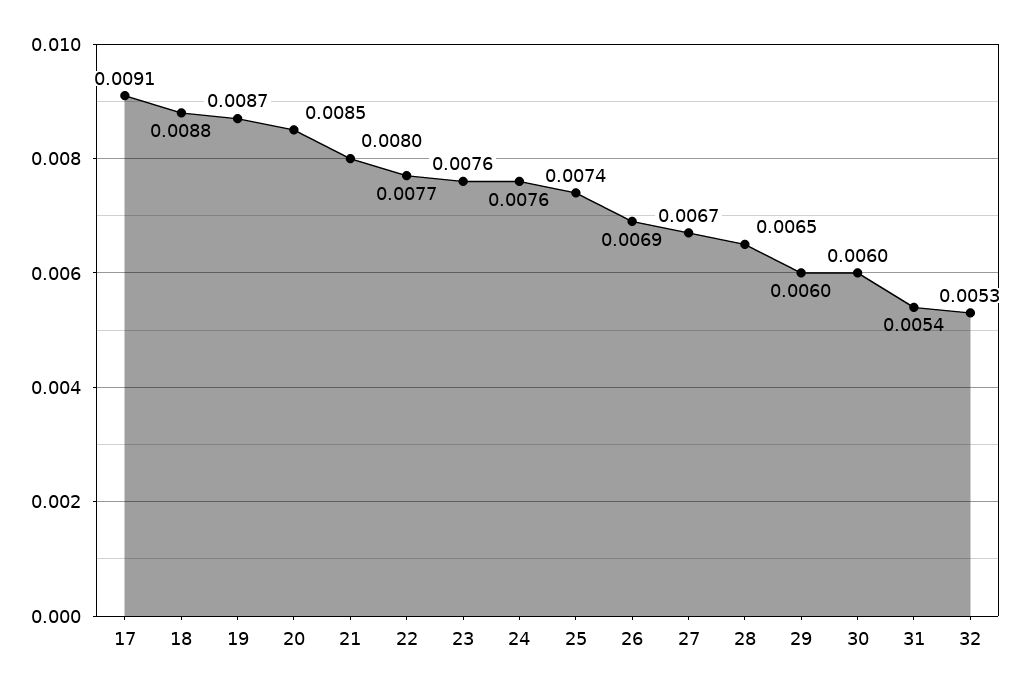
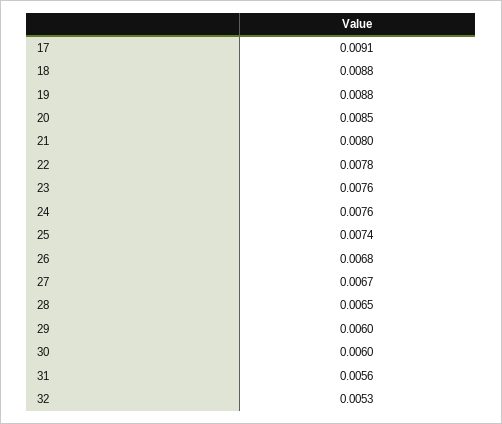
  {
    "17": 0.0091,
    "18": 0.0088,
-   "19": 0.0087,
+   "19": 0.0088,
    "20": 0.0085,
    "21": 0.008,
-   "22": 0.0077,
+   "22": 0.0078,
    "23": 0.0076,
    "24": 0.0076,
    "25": 0.0074,
-   "26": 0.0069,
+   "26": 0.0068,
    "27": 0.0067,
    "28": 0.0065,
    "29": 0.006,
    "30": 0.006,
-   "31": 0.0054,
+   "31": 0.0056,
    "32": 0.0053
  }

